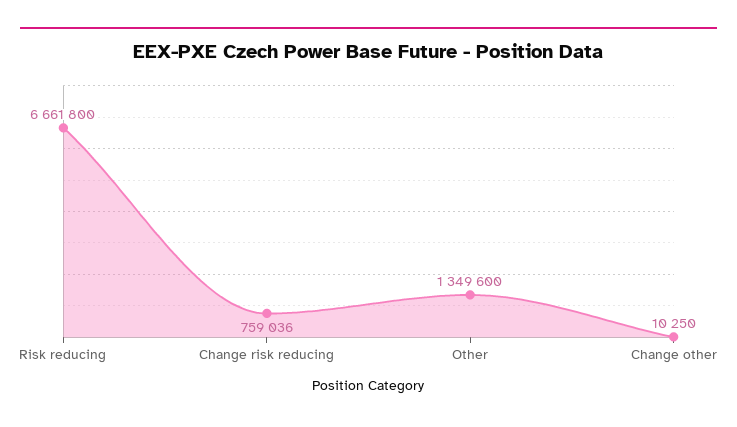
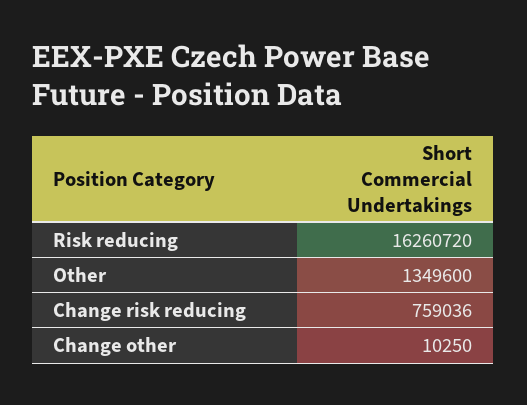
  {
-   "Risk reducing": 6661800,
+   "Risk reducing": 16260720,
    "Change risk reducing": 759036,
    "Other": 1349600,
    "Change other": 10250
  }

